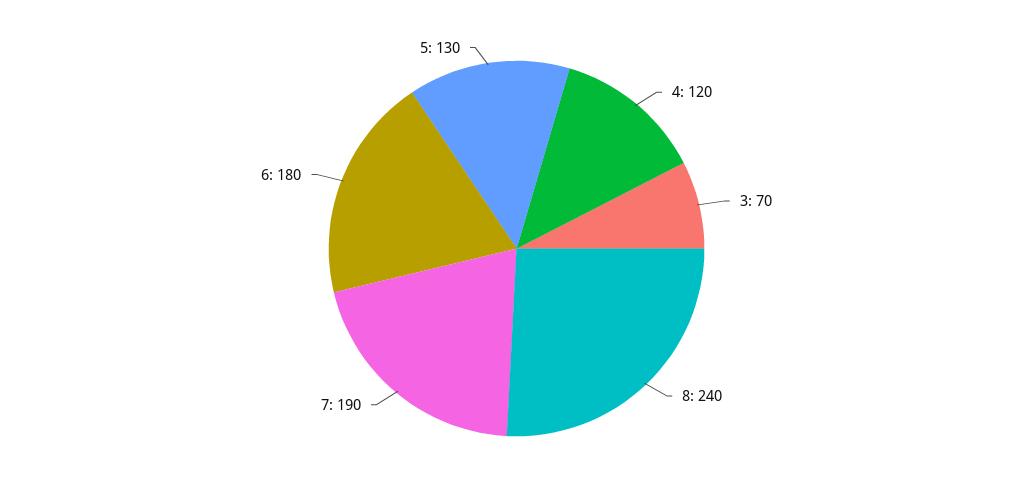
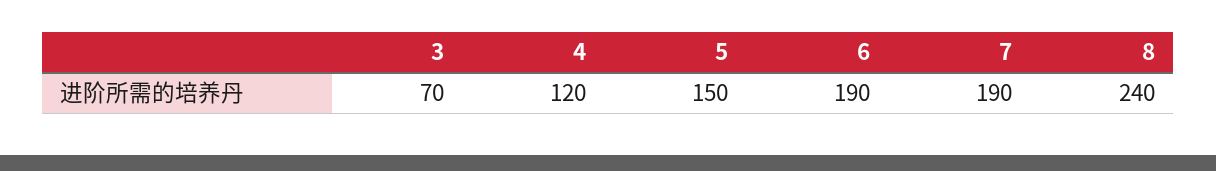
  {
    "4": 120,
    "3": 70,
    "8": 240,
    "7": 190,
-   "6": 180,
+   "6": 190,
-   "5": 130
+   "5": 150
  }

